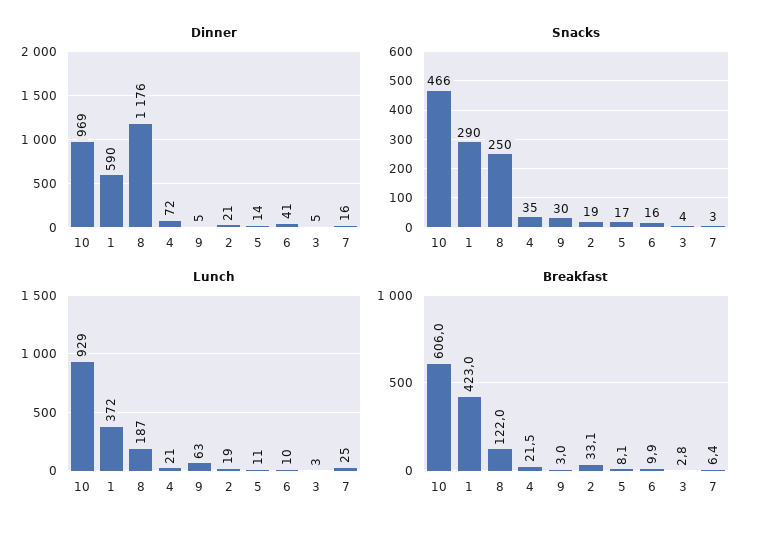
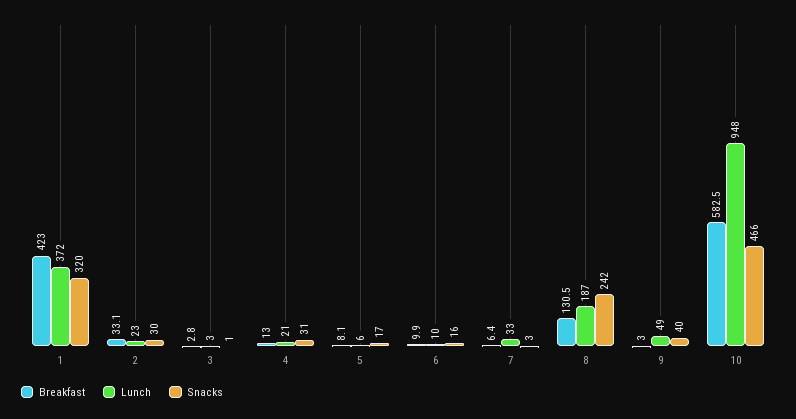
  {
-   "Dinner": {
-     "10": 969,
-     "1": 590,
-     "8": 1176,
-     "4": 72,
-     "9": 5,
-     "2": 21,
-     "5": 14,
-     "6": 41,
-     "3": 5,
-     "7": 16
-   },
    "Snacks": {
      "10": 466,
-     "1": 290,
+     "1": 320,
-     "8": 250,
+     "8": 242,
-     "4": 35,
+     "4": 31,
-     "9": 30,
+     "9": 40,
-     "2": 19,
+     "2": 30,
      "5": 17,
      "6": 16,
-     "3": 4,
+     "3": 1,
      "7": 3
    },
    "Lunch": {
-     "10": 929,
+     "10": 948,
      "1": 372,
      "8": 187,
      "4": 21,
-     "9": 63,
+     "9": 49,
-     "2": 19,
+     "2": 23,
-     "5": 11,
+     "5": 6,
      "6": 10,
      "3": 3,
-     "7": 25
+     "7": 33
    },
    "Breakfast": {
-     "10": 606,
+     "10": 582.5,
      "1": 423,
-     "8": 122,
+     "8": 130.5,
-     "4": 21.5,
+     "4": 13,
      "9": 3,
      "2": 33.1,
      "5": 8.1,
      "6": 9.9,
      "3": 2.8,
      "7": 6.4
    }
  }

